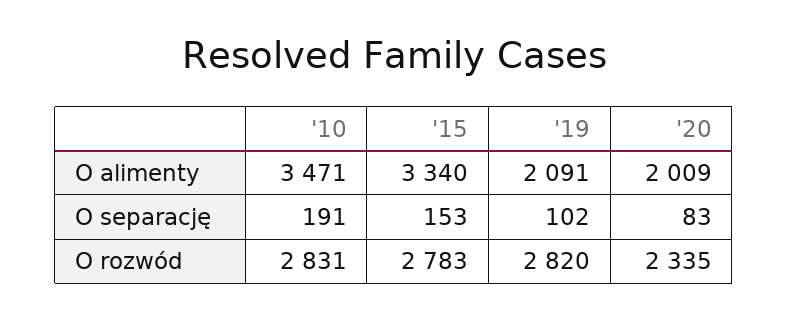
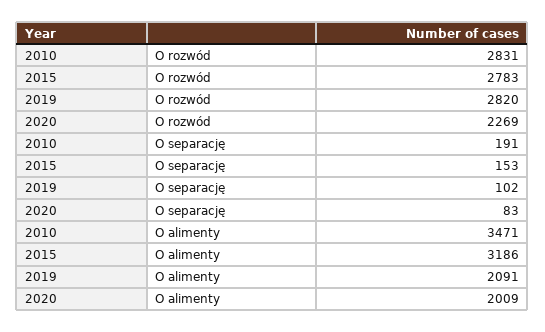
  {
    "'10": {
      "O alimenty": 3471,
      "O separację": 191,
      "O rozwód": 2831
    },
    "'15": {
-     "O alimenty": 3340,
+     "O alimenty": 3186,
      "O separację": 153,
      "O rozwód": 2783
    },
    "'19": {
      "O alimenty": 2091,
      "O separację": 102,
      "O rozwód": 2820
    },
    "'20": {
      "O alimenty": 2009,
      "O separację": 83,
-     "O rozwód": 2335
+     "O rozwód": 2269
    }
  }

